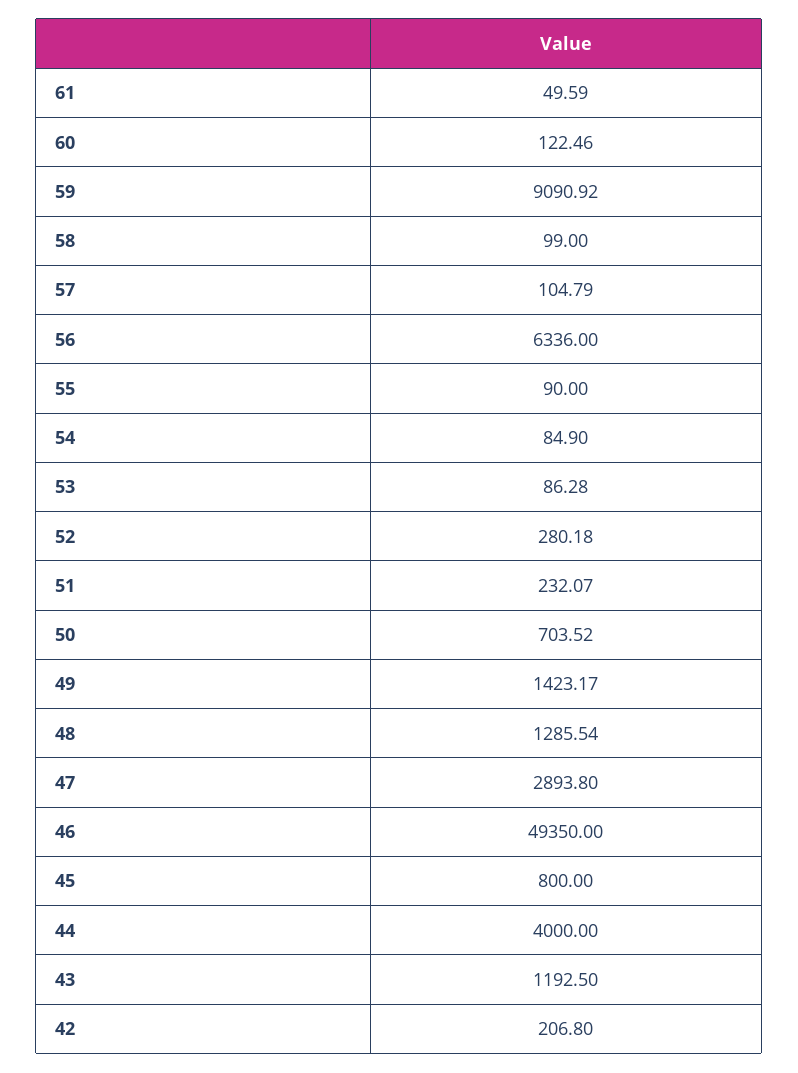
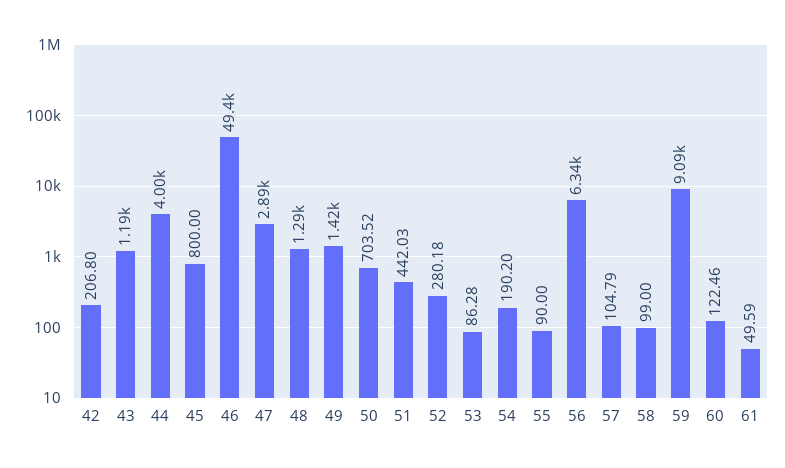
  {
    "61": 49.59,
    "60": 122.46,
    "59": 9090.92,
    "58": 99,
    "57": 104.79,
    "56": 6336,
    "55": 90,
-   "54": 84.9,
+   "54": 190.2,
    "53": 86.28,
    "52": 280.18,
-   "51": 232.07,
+   "51": 442.03,
    "50": 703.52,
    "49": 1423.17,
    "48": 1285.54,
    "47": 2893.8,
    "46": 49350,
    "45": 800,
    "44": 4000,
    "43": 1192.5,
    "42": 206.8
  }

